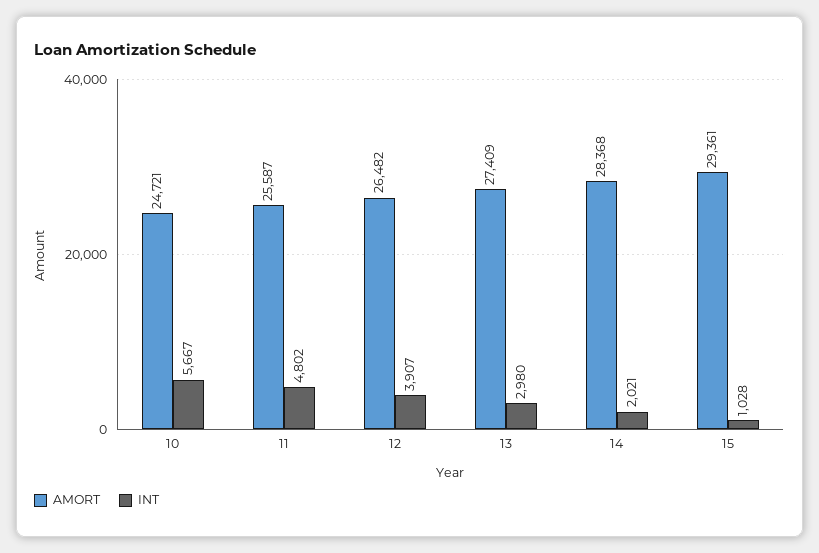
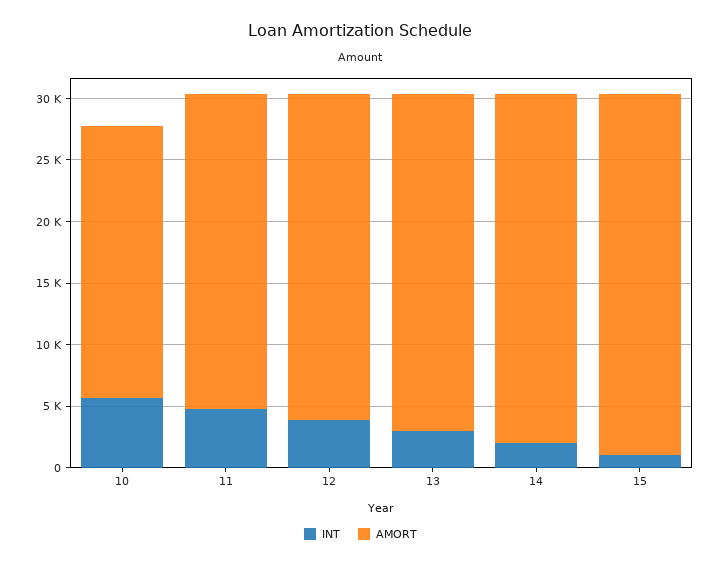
  {
    "AMORT": {
-     "10": 24721,
+     "10": 22000,
      "11": 25587,
      "12": 26482,
      "13": 27409,
      "14": 28368,
      "15": 29361
    },
    "INT": {
      "10": 5667,
      "11": 4802,
      "12": 3907,
      "13": 2980,
      "14": 2021,
      "15": 1028
    }
  }

